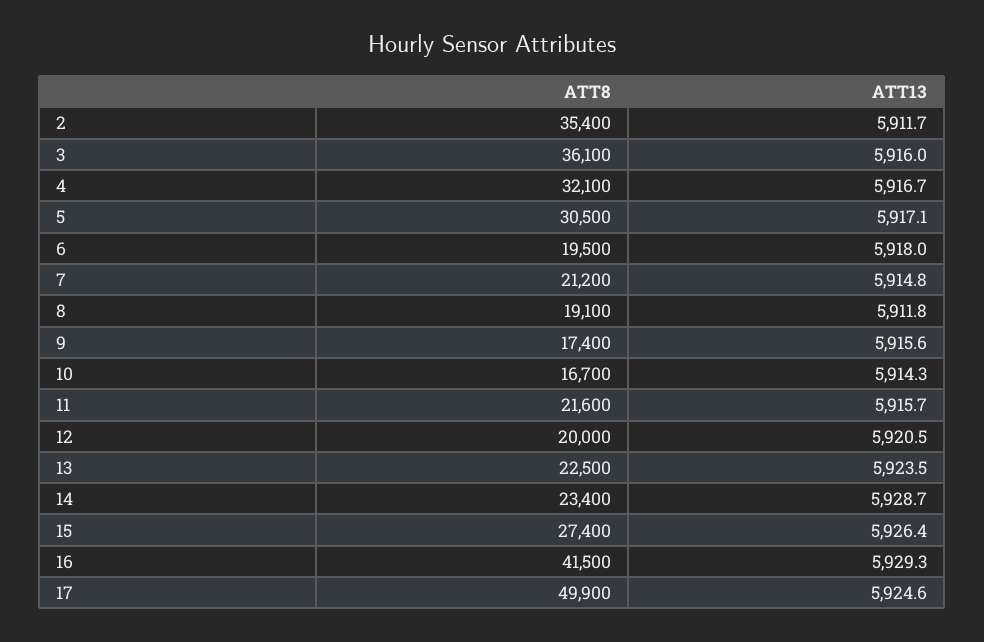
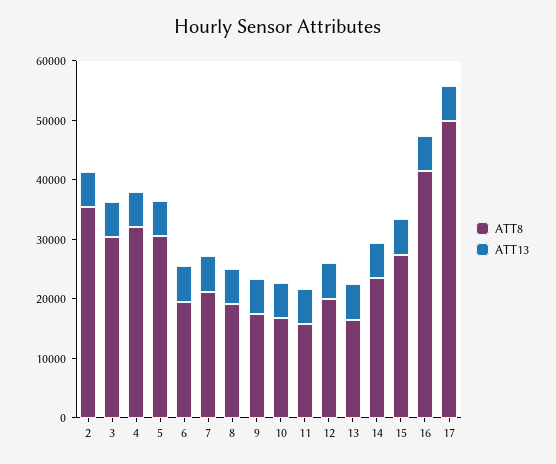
  {
    "ATT8": {
      "2": 35400,
-     "3": 36100,
+     "3": 30000,
      "4": 32100,
      "5": 30500,
      "6": 19500,
      "7": 21200,
      "8": 19100,
      "9": 17400,
      "10": 16700,
-     "11": 21600,
+     "11": 16000,
      "12": 20000,
-     "13": 22500,
+     "13": 16000,
      "14": 23400,
      "15": 27400,
      "16": 41500,
      "17": 49900
    },
    "ATT13": {
      "2": 5911.7,
      "3": 5916,
      "4": 5916.7,
      "5": 5917.1,
      "6": 5918,
      "7": 5914.8,
      "8": 5911.8,
      "9": 5915.6,
      "10": 5914.3,
      "11": 5915.7,
      "12": 5920.5,
      "13": 5923.5,
      "14": 5928.7,
      "15": 5926.4,
      "16": 5929.3,
      "17": 5924.6
    }
  }

